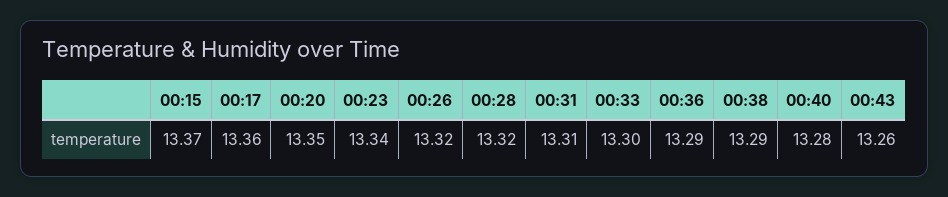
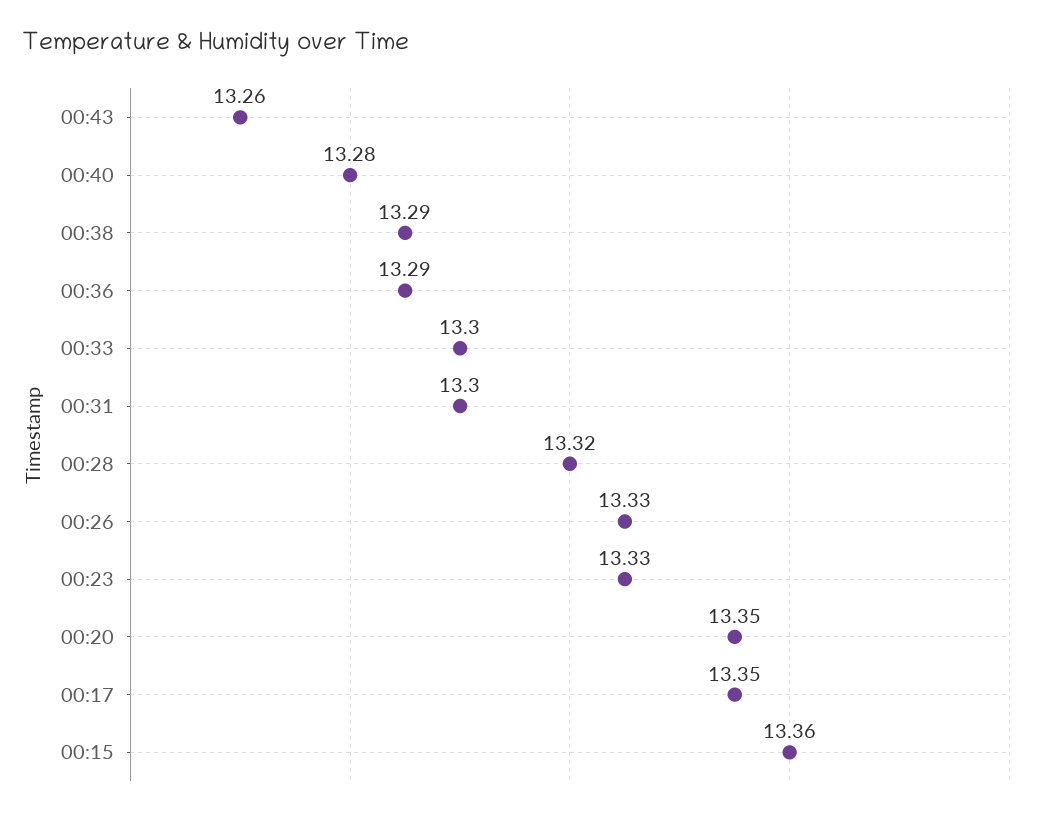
  {
-   "00:15": 13.37,
+   "00:15": 13.36,
-   "00:17": 13.36,
+   "00:17": 13.35,
    "00:20": 13.35,
-   "00:23": 13.34,
+   "00:23": 13.33,
-   "00:26": 13.32,
+   "00:26": 13.33,
    "00:28": 13.32,
-   "00:31": 13.31,
+   "00:31": 13.3,
    "00:33": 13.3,
    "00:36": 13.29,
    "00:38": 13.29,
    "00:40": 13.28,
    "00:43": 13.26
  }

